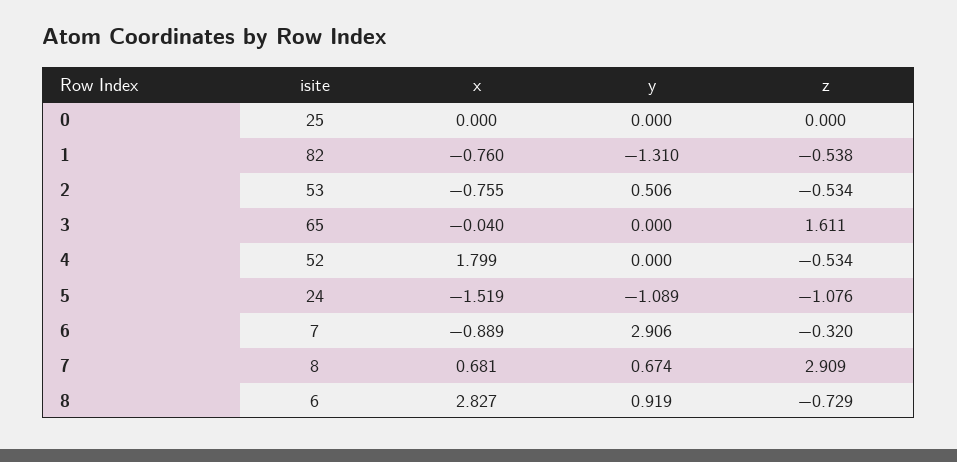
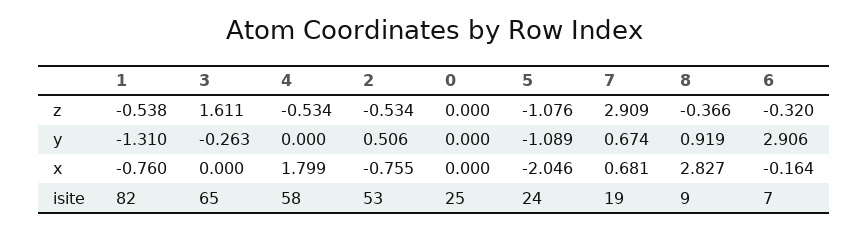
  {
    "isite": {
      "0": 25,
      "1": 82,
      "2": 53,
      "3": 65,
-     "4": 52,
+     "4": 58,
      "5": 24,
      "6": 7,
-     "7": 8,
+     "7": 19,
-     "8": 6
+     "8": 9
    },
    "x": {
      "0": 0,
      "1": -0.76,
      "2": -0.755,
-     "3": -0.04,
+     "3": 0,
      "4": 1.799,
-     "5": -1.519,
+     "5": -2.046,
-     "6": -0.889,
+     "6": -0.164,
      "7": 0.681,
      "8": 2.827
    },
    "y": {
      "0": 0,
      "1": -1.31,
      "2": 0.506,
-     "3": 0,
+     "3": -0.263,
      "4": 0,
      "5": -1.089,
      "6": 2.906,
      "7": 0.674,
      "8": 0.919
    },
    "z": {
      "0": 0,
      "1": -0.538,
      "2": -0.534,
      "3": 1.611,
      "4": -0.534,
      "5": -1.076,
      "6": -0.32,
      "7": 2.909,
-     "8": -0.729
+     "8": -0.366
    }
  }

